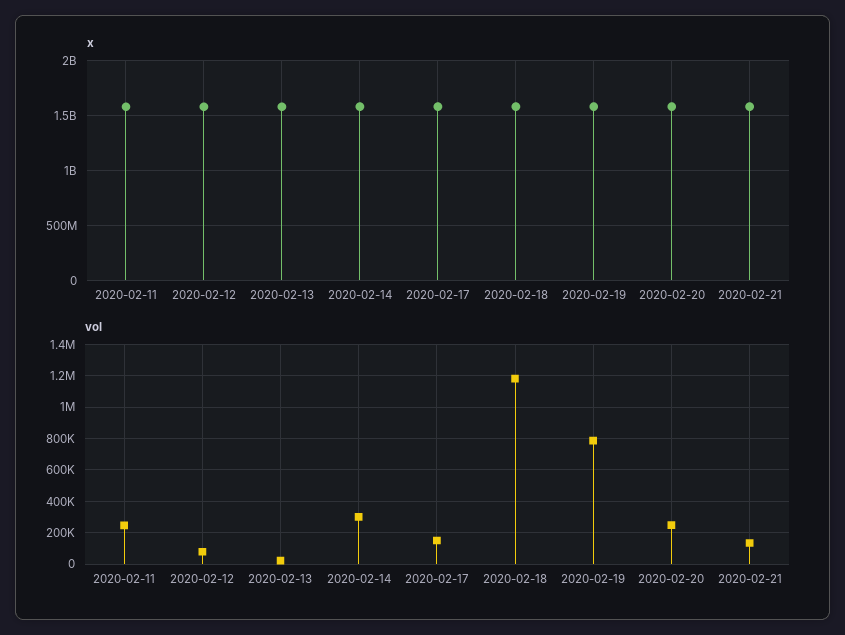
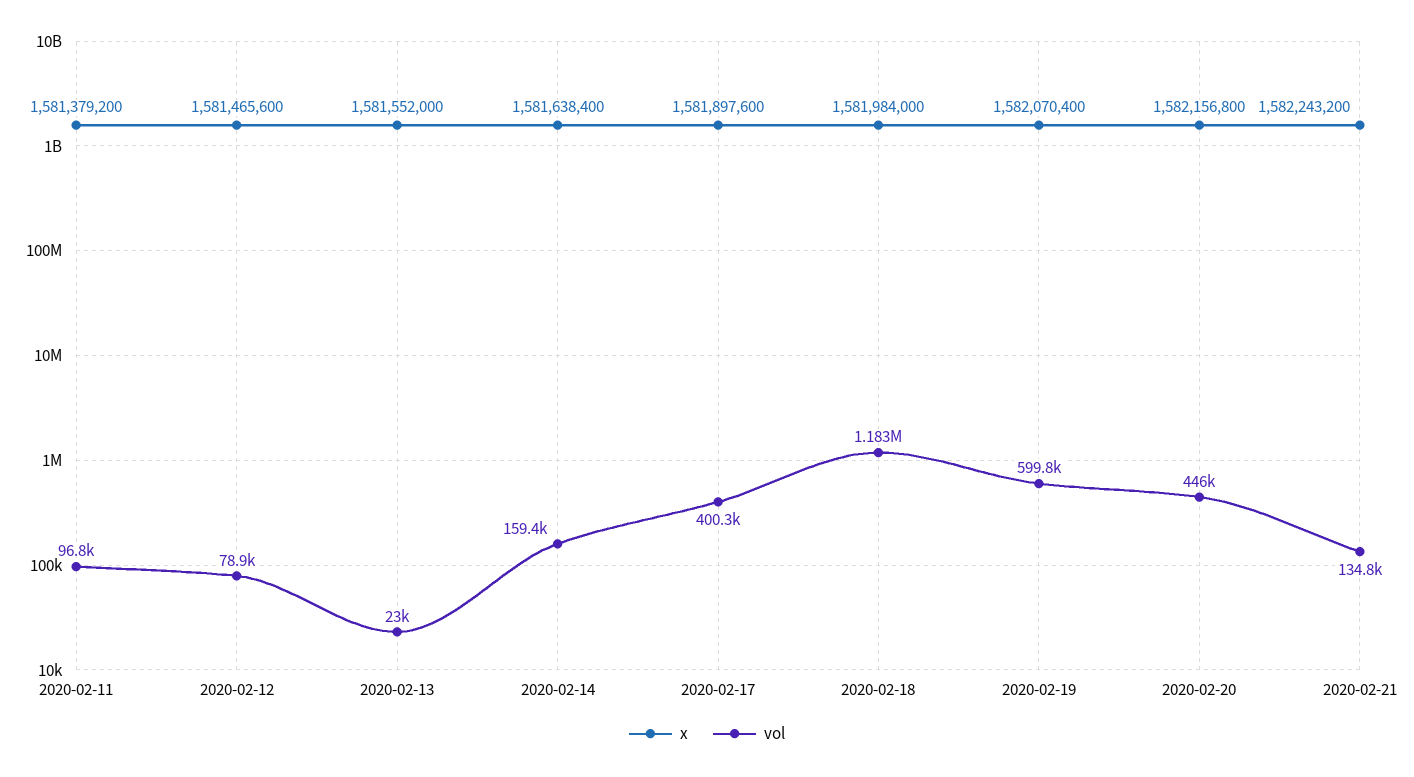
  {
    "x": {
      "2020-02-11": 1581379200,
      "2020-02-12": 1581465600,
      "2020-02-13": 1581552000,
      "2020-02-14": 1581638400,
      "2020-02-17": 1581897600,
      "2020-02-18": 1581984000,
      "2020-02-19": 1582070400,
      "2020-02-20": 1582156800,
      "2020-02-21": 1582243200
    },
    "vol": {
-     "2020-02-11": 250000,
+     "2020-02-11": 96800,
      "2020-02-12": 78900,
      "2020-02-13": 23000,
-     "2020-02-14": 300000,
+     "2020-02-14": 159400,
-     "2020-02-17": 150000,
+     "2020-02-17": 400300,
      "2020-02-18": 1183000,
-     "2020-02-19": 800000,
+     "2020-02-19": 599800,
-     "2020-02-20": 250000,
+     "2020-02-20": 446000,
      "2020-02-21": 134800
    }
  }

